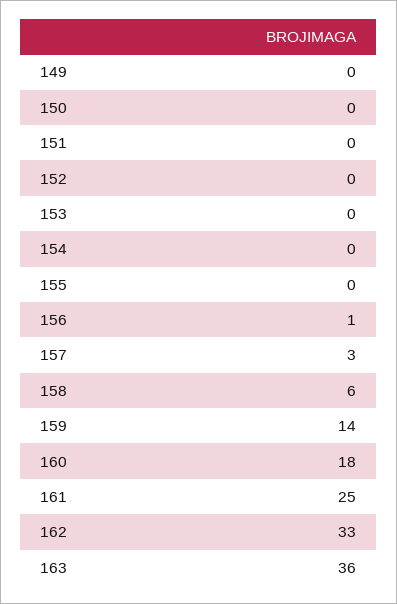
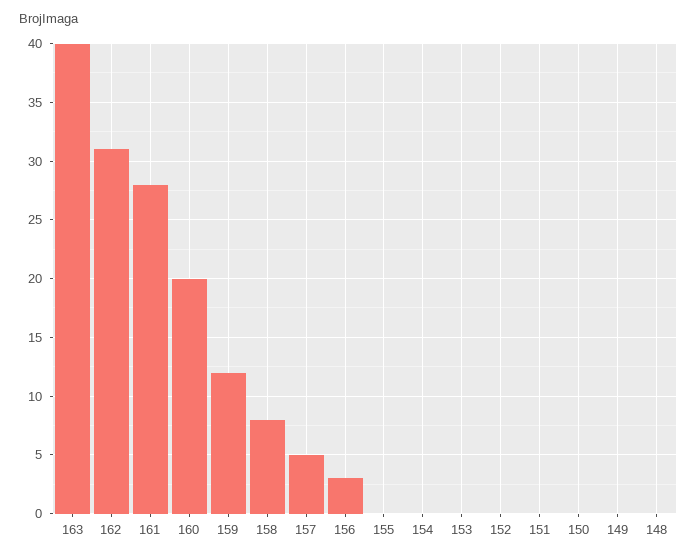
  {
    "149": 0,
    "150": 0,
    "151": 0,
    "152": 0,
    "153": 0,
    "154": 0,
    "155": 0,
-   "156": 1,
+   "156": 3,
-   "157": 3,
+   "157": 5,
-   "158": 6,
+   "158": 8,
-   "159": 14,
+   "159": 12,
-   "160": 18,
+   "160": 20,
-   "161": 25,
+   "161": 28,
-   "162": 33,
+   "162": 31,
-   "163": 36
+   "163": 40,
+   "148": 0
  }

